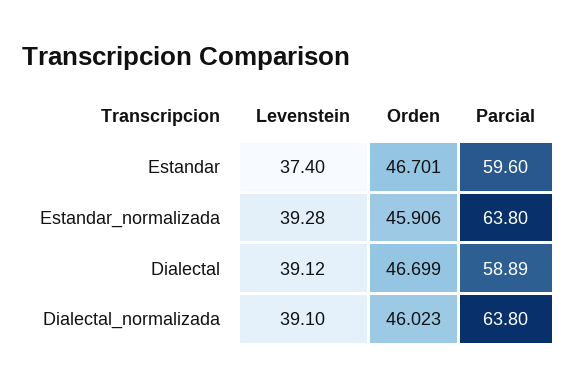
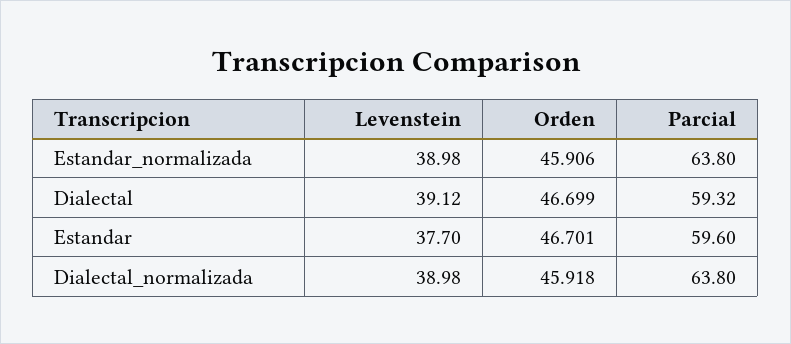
  {
    "Levenstein": {
-     "Estandar": 37.4,
+     "Estandar": 37.7,
-     "Estandar_normalizada": 39.28,
+     "Estandar_normalizada": 38.98,
      "Dialectal": 39.12,
-     "Dialectal_normalizada": 39.1
+     "Dialectal_normalizada": 38.98
    },
    "Orden": {
      "Estandar": 46.701,
      "Estandar_normalizada": 45.906,
      "Dialectal": 46.699,
-     "Dialectal_normalizada": 46.023
+     "Dialectal_normalizada": 45.918
    },
    "Parcial": {
      "Estandar": 59.6,
      "Estandar_normalizada": 63.8,
-     "Dialectal": 58.89,
+     "Dialectal": 59.32,
      "Dialectal_normalizada": 63.8
    }
  }

